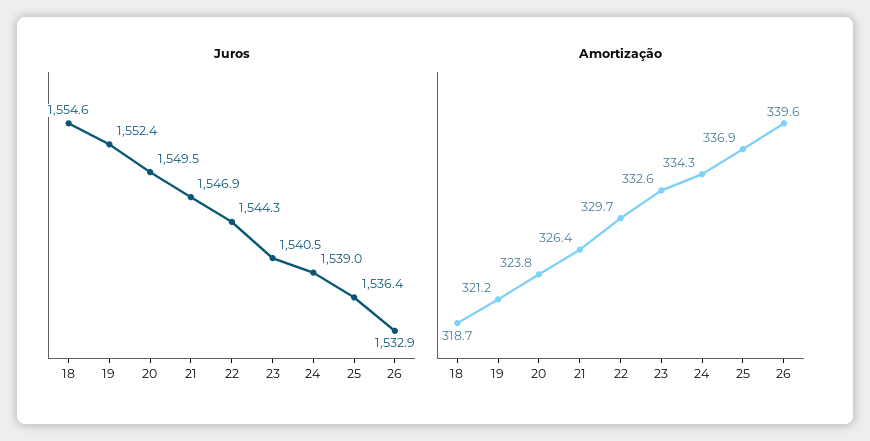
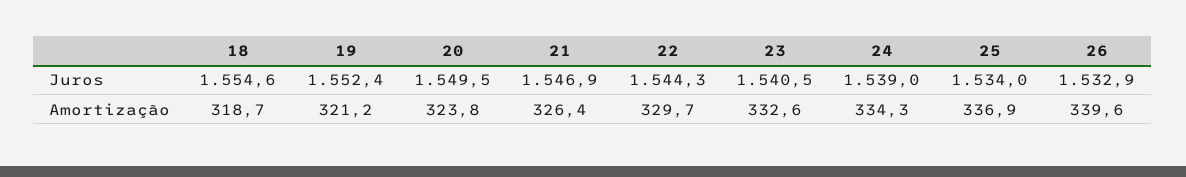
  {
    "Juros": {
      "18": 1554.6,
      "19": 1552.4,
      "20": 1549.5,
      "21": 1546.9,
      "22": 1544.3,
      "23": 1540.5,
      "24": 1539,
-     "25": 1536.4,
+     "25": 1534,
      "26": 1532.9
    },
    "Amortização": {
      "18": 318.7,
      "19": 321.2,
      "20": 323.8,
      "21": 326.4,
      "22": 329.7,
      "23": 332.6,
      "24": 334.3,
      "25": 336.9,
      "26": 339.6
    }
  }

